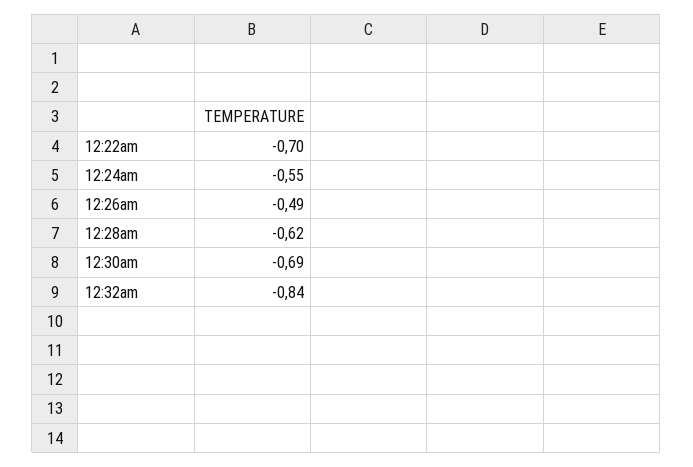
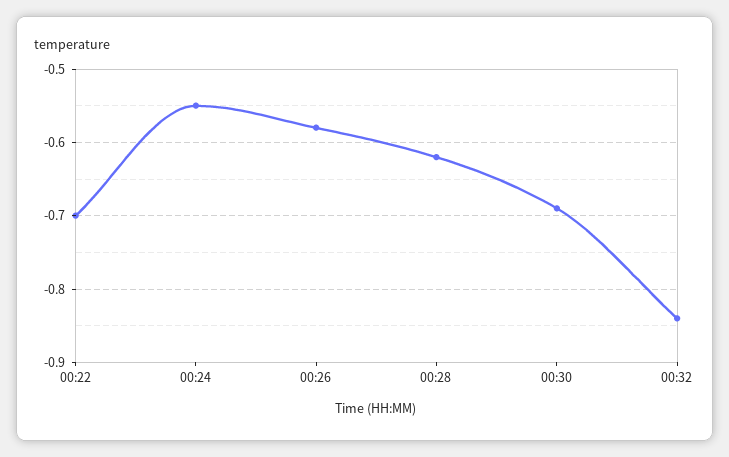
  {
    "12:22am": -0.7,
    "12:24am": -0.55,
-   "12:26am": -0.49,
+   "12:26am": -0.58,
    "12:28am": -0.62,
    "12:30am": -0.69,
    "12:32am": -0.84
  }

